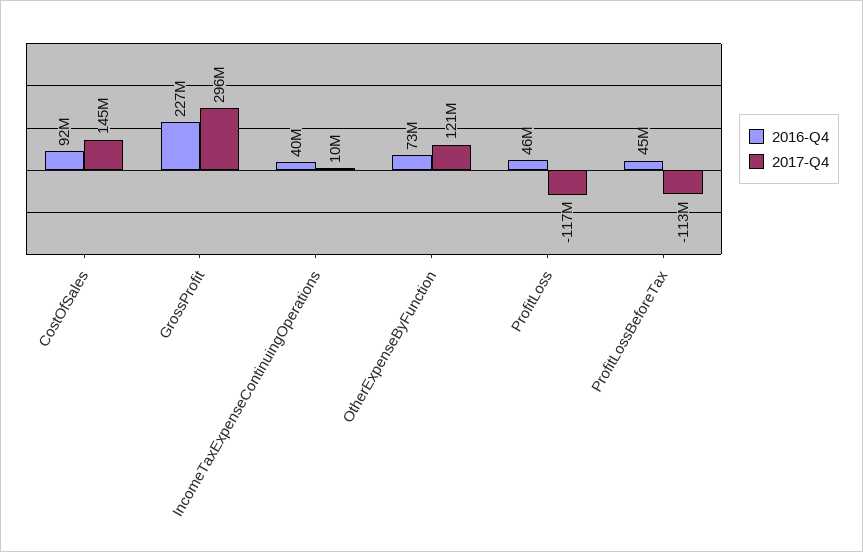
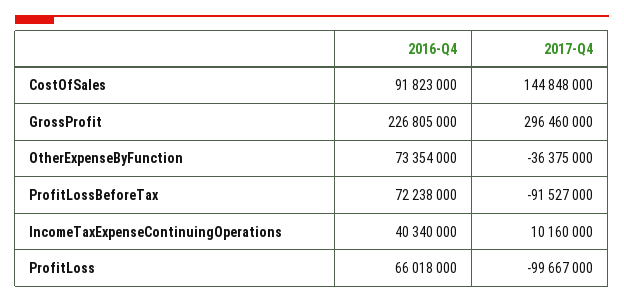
  {
    "2016-Q4": {
      "CostOfSales": 91823000,
      "GrossProfit": 226805000,
      "IncomeTaxExpenseContinuingOperations": 40340000,
      "OtherExpenseByFunction": 73354000,
-     "ProfitLoss": 46000000,
+     "ProfitLoss": 66018000,
-     "ProfitLossBeforeTax": 45000000
+     "ProfitLossBeforeTax": 72238000
    },
    "2017-Q4": {
      "CostOfSales": 144848000,
      "GrossProfit": 296460000,
      "IncomeTaxExpenseContinuingOperations": 10160000,
-     "OtherExpenseByFunction": 121000000,
+     "OtherExpenseByFunction": -36375000,
-     "ProfitLoss": -117000000,
+     "ProfitLoss": -99667000,
-     "ProfitLossBeforeTax": -113000000
+     "ProfitLossBeforeTax": -91527000
    }
  }

